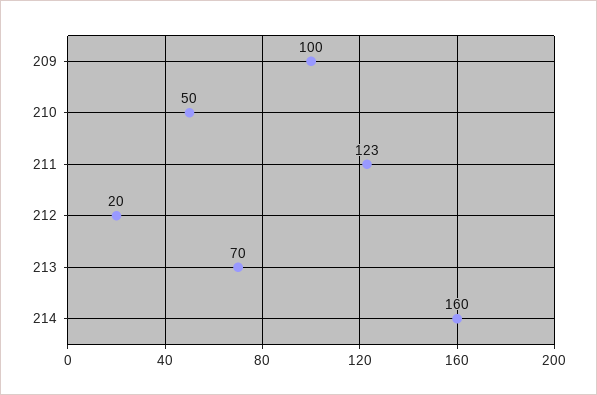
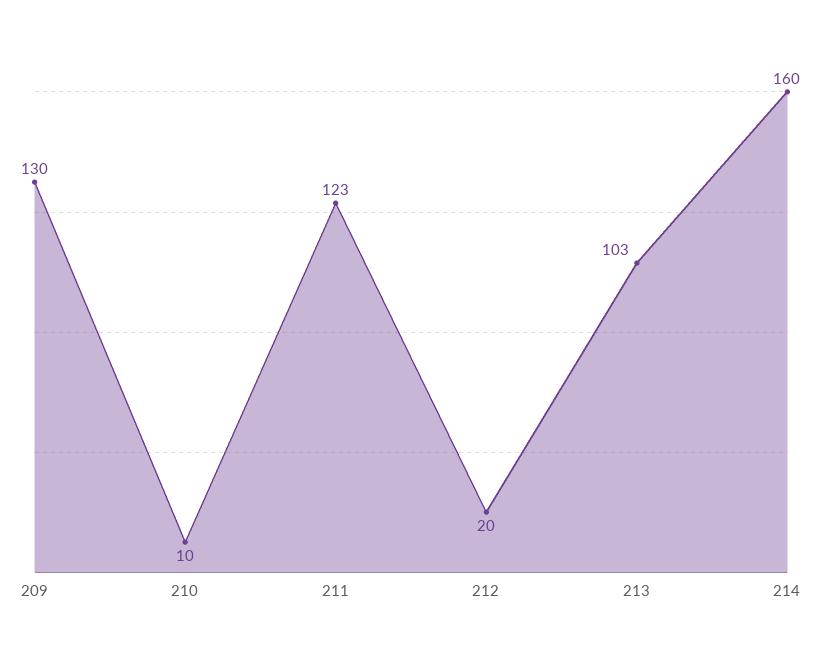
  {
-   "209": 100,
+   "209": 130,
-   "210": 50,
+   "210": 10,
    "211": 123,
    "212": 20,
-   "213": 70,
+   "213": 103,
    "214": 160
  }

